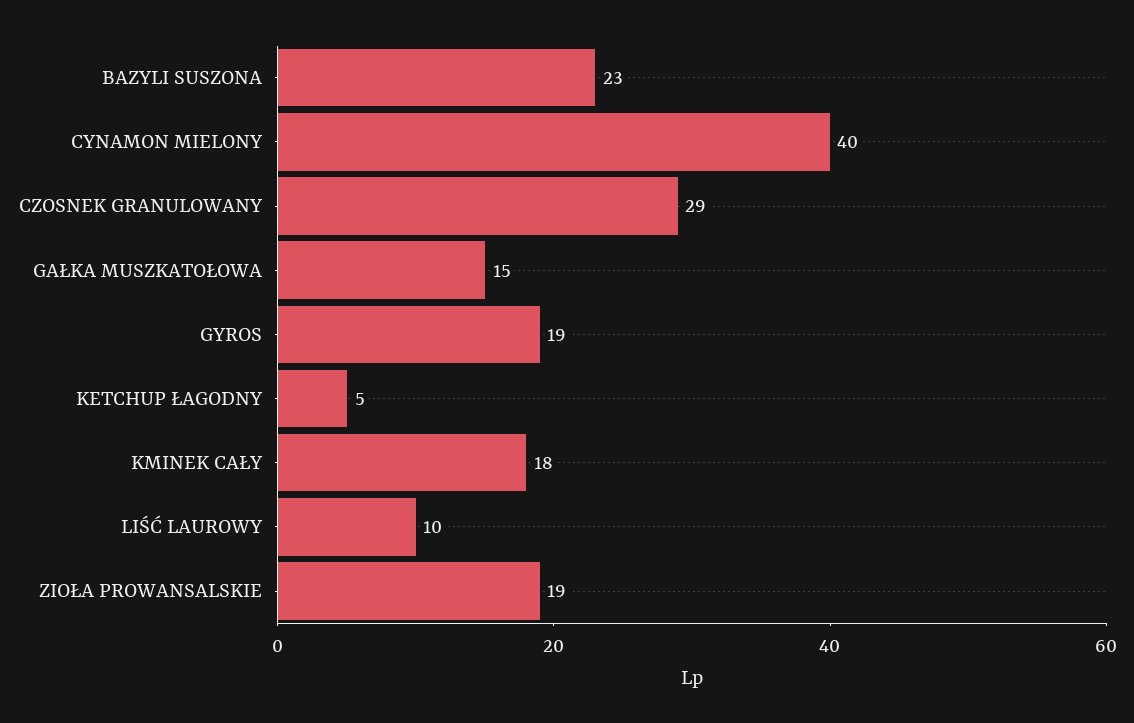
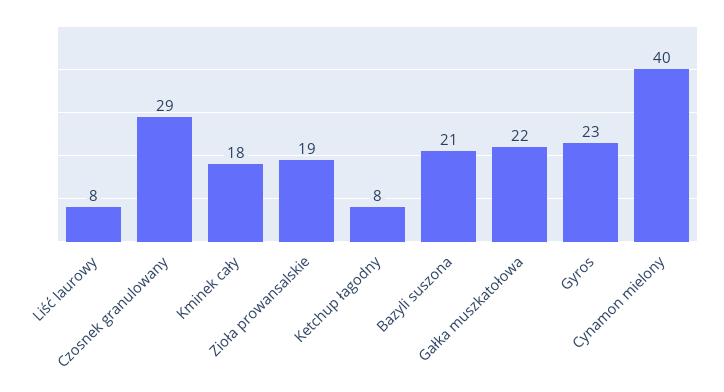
  {
-   "BAZYLI SUSZONA": 23,
+   "BAZYLI SUSZONA": 21,
    "CYNAMON MIELONY": 40,
    "CZOSNEK GRANULOWANY": 29,
-   "GAŁKA MUSZKATOŁOWA": 15,
+   "GAŁKA MUSZKATOŁOWA": 22,
-   "GYROS": 19,
+   "GYROS": 23,
-   "KETCHUP ŁAGODNY": 5,
+   "KETCHUP ŁAGODNY": 8,
    "KMINEK CAŁY": 18,
-   "LIŚĆ LAUROWY": 10,
+   "LIŚĆ LAUROWY": 8,
    "ZIOŁA PROWANSALSKIE": 19
  }

